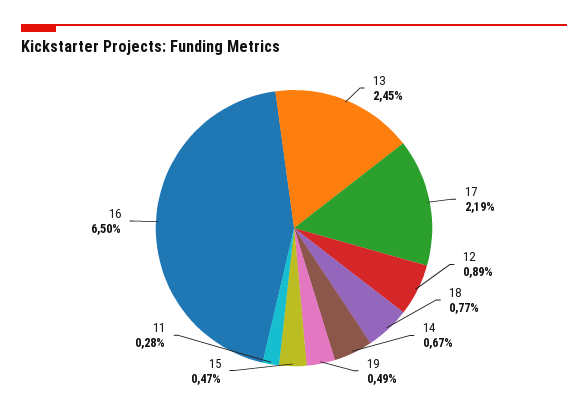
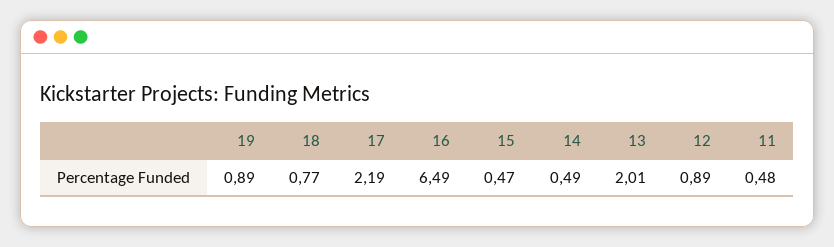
  {
-   "13": 2.45,
+   "13": 2.01,
    "17": 2.19,
    "12": 0.89,
    "18": 0.77,
-   "14": 0.67,
+   "14": 0.49,
-   "19": 0.49,
+   "19": 0.89,
    "15": 0.47,
-   "11": 0.28,
+   "11": 0.48,
-   "16": 6.5
+   "16": 6.49
  }

